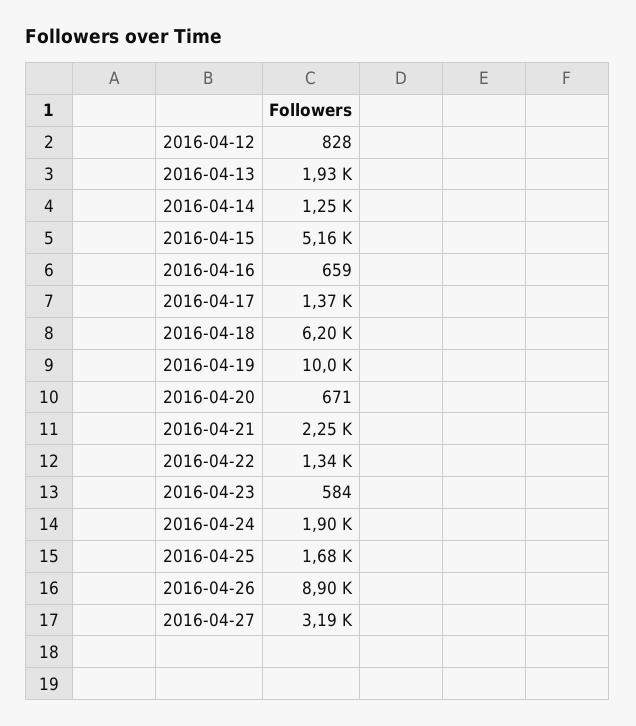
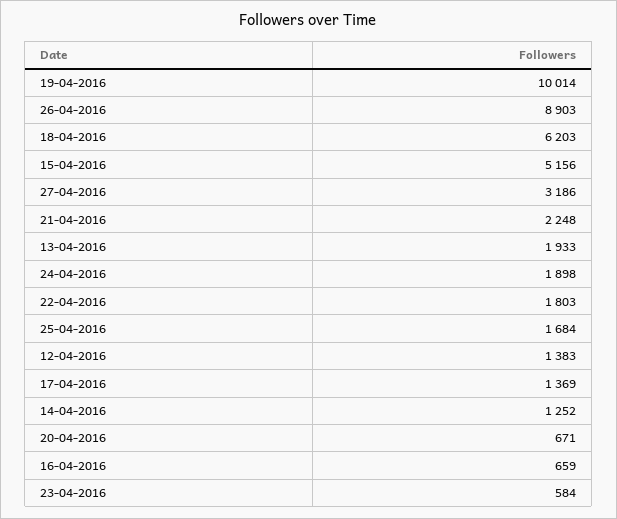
  {
-   "2016-04-12": 828,
+   "2016-04-12": 1383,
    "2016-04-13": 1933,
    "2016-04-14": 1252,
    "2016-04-15": 5156,
    "2016-04-16": 659,
    "2016-04-17": 1369,
    "2016-04-18": 6203,
    "2016-04-19": 10014,
    "2016-04-20": 671,
    "2016-04-21": 2248,
-   "2016-04-22": 1340,
+   "2016-04-22": 1803,
    "2016-04-23": 584,
    "2016-04-24": 1898,
    "2016-04-25": 1684,
    "2016-04-26": 8903,
    "2016-04-27": 3186
  }

